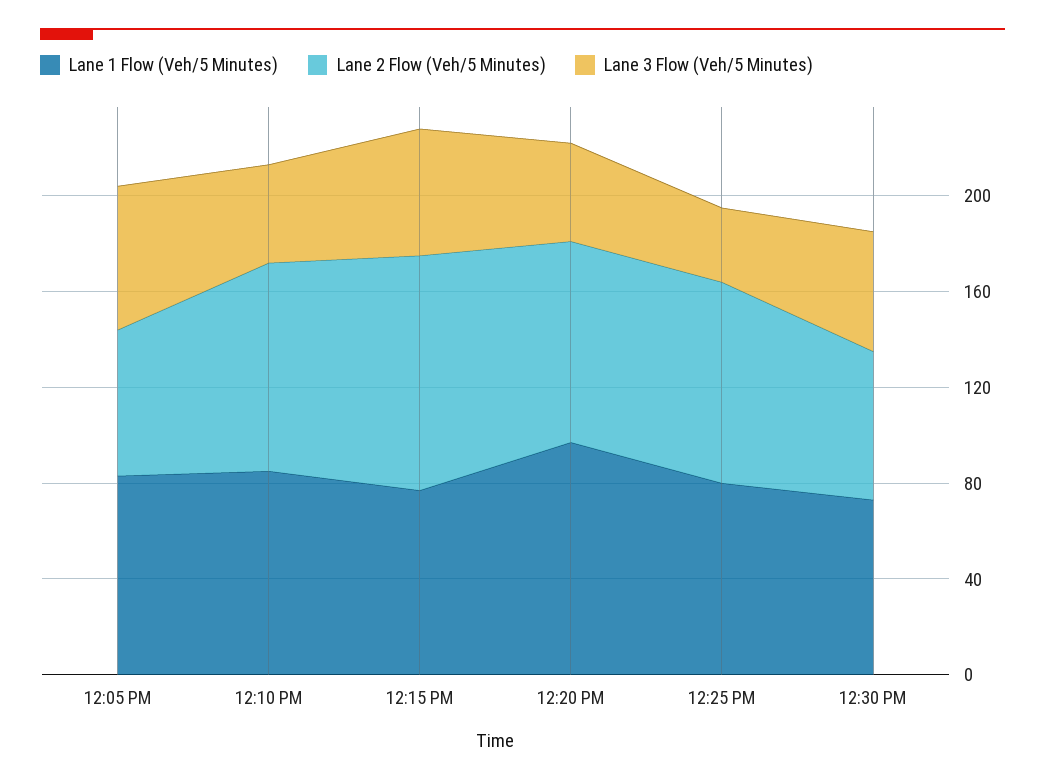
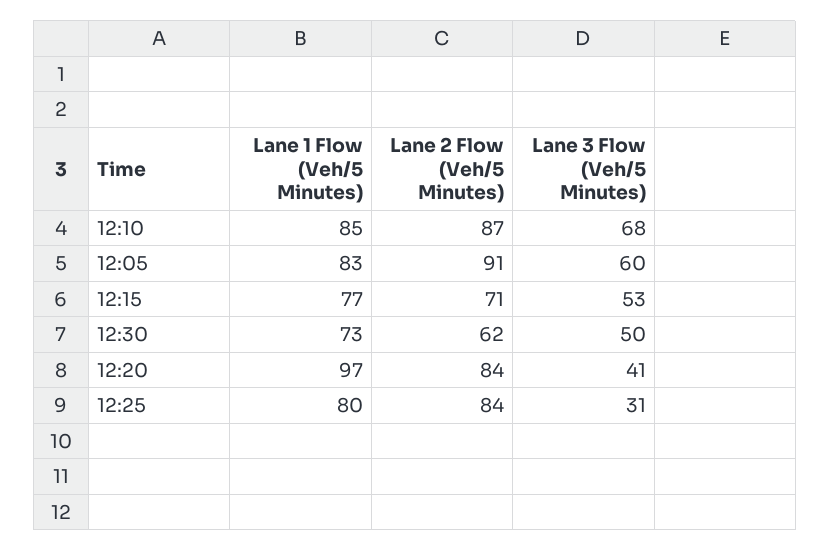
  {
    "Lane 1 Flow (Veh/5 Minutes)": {
      "12:05 PM": 83,
      "12:10 PM": 85,
      "12:15 PM": 77,
      "12:20 PM": 97,
      "12:25 PM": 80,
      "12:30 PM": 73
    },
    "Lane 2 Flow (Veh/5 Minutes)": {
-     "12:05 PM": 60,
+     "12:05 PM": 91,
      "12:10 PM": 87,
-     "12:15 PM": 100,
+     "12:15 PM": 71,
      "12:20 PM": 84,
      "12:25 PM": 84,
      "12:30 PM": 62
    },
    "Lane 3 Flow (Veh/5 Minutes)": {
      "12:05 PM": 60,
-     "12:10 PM": 40,
+     "12:10 PM": 68,
      "12:15 PM": 53,
      "12:20 PM": 41,
      "12:25 PM": 31,
      "12:30 PM": 50
    }
  }

